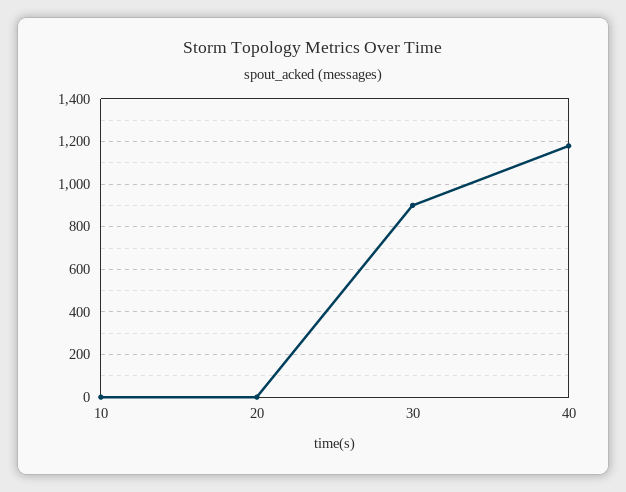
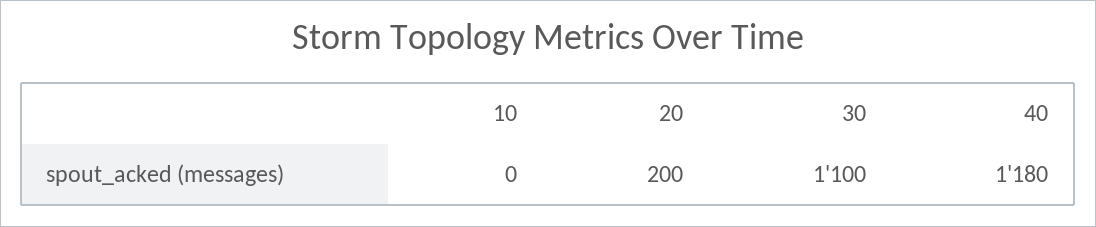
  {
    "10": 0,
-   "20": 0,
+   "20": 200,
-   "30": 900,
+   "30": 1100,
    "40": 1180
  }

